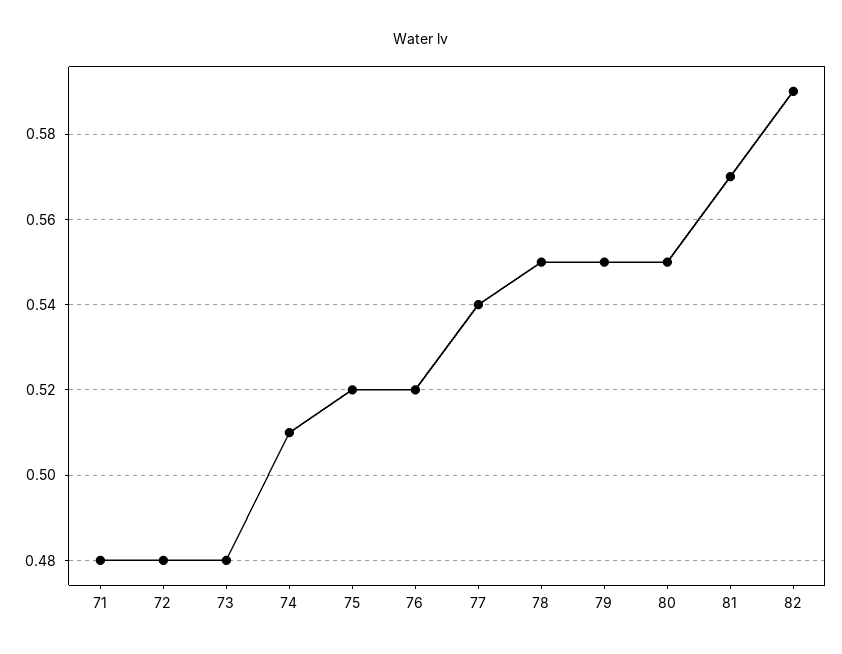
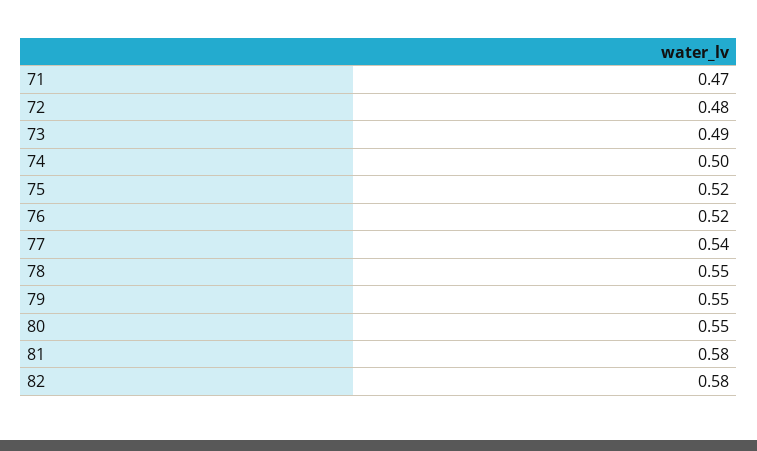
  {
-   "71": 0.48,
+   "71": 0.47,
    "72": 0.48,
-   "73": 0.48,
+   "73": 0.49,
-   "74": 0.51,
+   "74": 0.5,
    "75": 0.52,
    "76": 0.52,
    "77": 0.54,
    "78": 0.55,
    "79": 0.55,
    "80": 0.55,
-   "81": 0.57,
+   "81": 0.58,
-   "82": 0.59
+   "82": 0.58
  }

